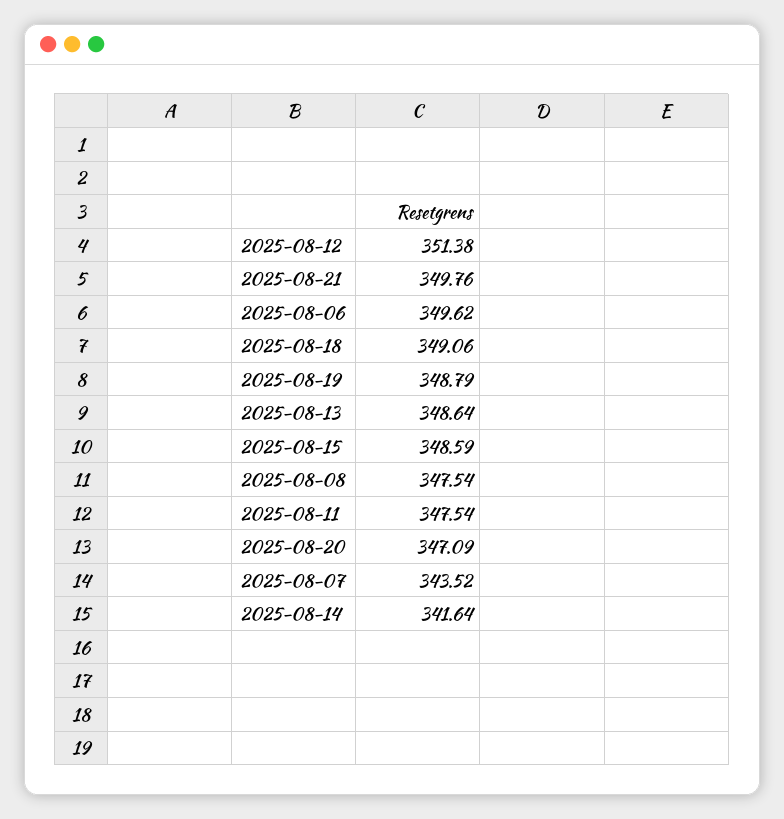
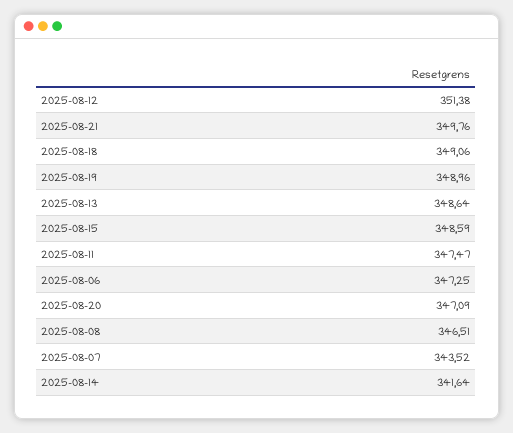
  {
    "2025-08-12": 351.38,
    "2025-08-21": 349.76,
-   "2025-08-06": 349.62,
+   "2025-08-06": 347.25,
    "2025-08-18": 349.06,
-   "2025-08-19": 348.79,
+   "2025-08-19": 348.96,
    "2025-08-13": 348.64,
    "2025-08-15": 348.59,
-   "2025-08-08": 347.54,
+   "2025-08-08": 346.51,
-   "2025-08-11": 347.54,
+   "2025-08-11": 347.47,
    "2025-08-20": 347.09,
    "2025-08-07": 343.52,
    "2025-08-14": 341.64
  }

